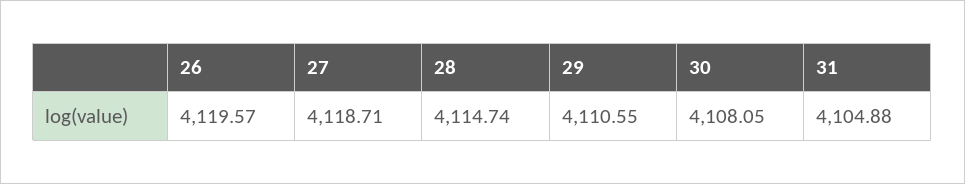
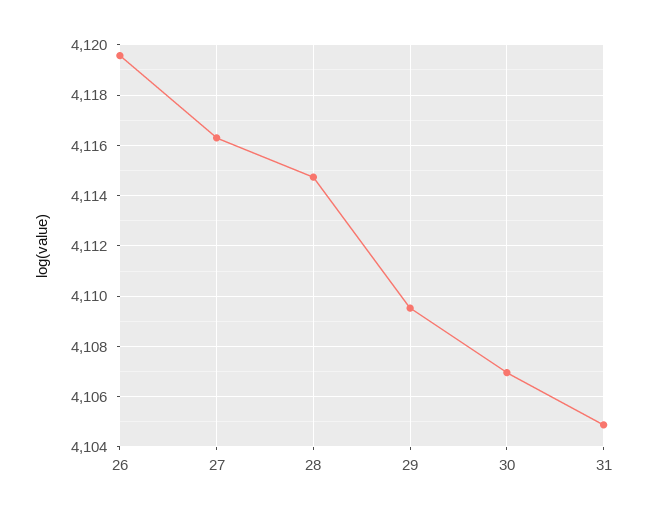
  {
    "26": 4119.57,
-   "27": 4118.71,
+   "27": 4116.25,
    "28": 4114.74,
-   "29": 4110.55,
+   "29": 4109.5,
-   "30": 4108.05,
+   "30": 4107,
    "31": 4104.88
  }

